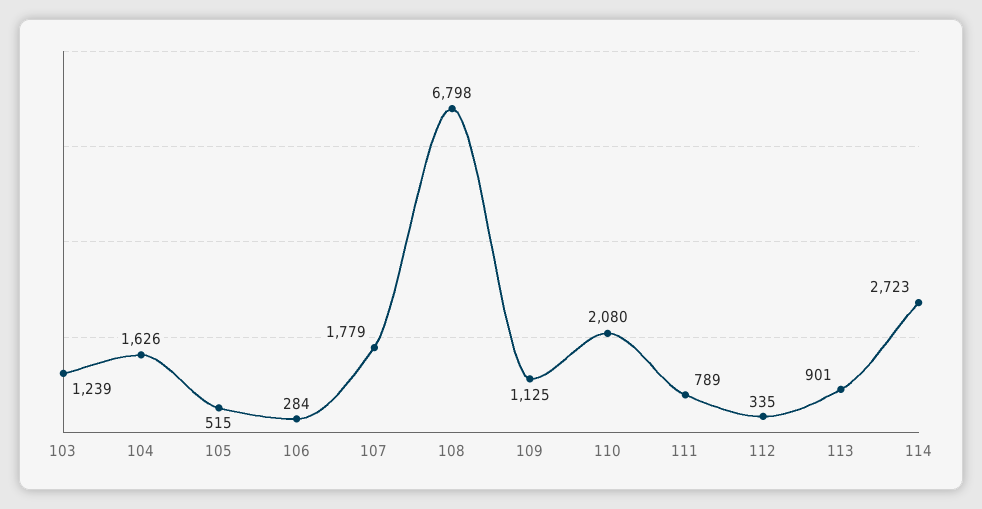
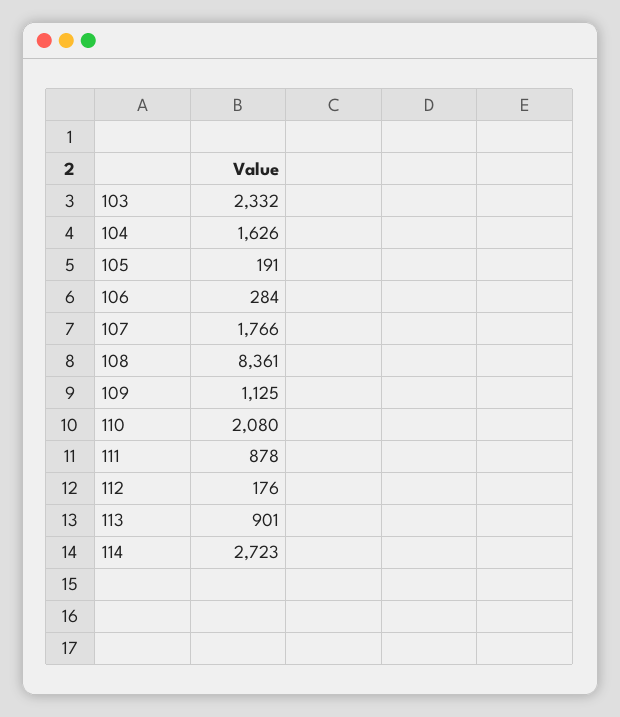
  {
-   "103": 1239,
+   "103": 2332,
    "104": 1626,
-   "105": 515,
+   "105": 191,
    "106": 284,
-   "107": 1779,
+   "107": 1766,
-   "108": 6798,
+   "108": 8361,
    "109": 1125,
    "110": 2080,
-   "111": 789,
+   "111": 878,
-   "112": 335,
+   "112": 176,
    "113": 901,
    "114": 2723
  }

